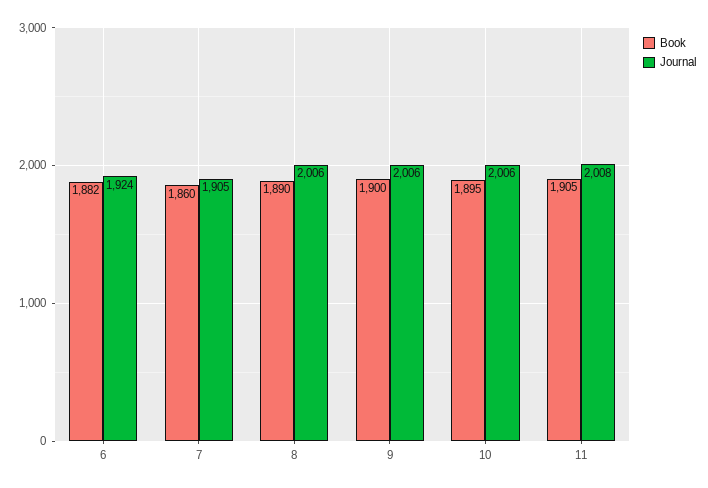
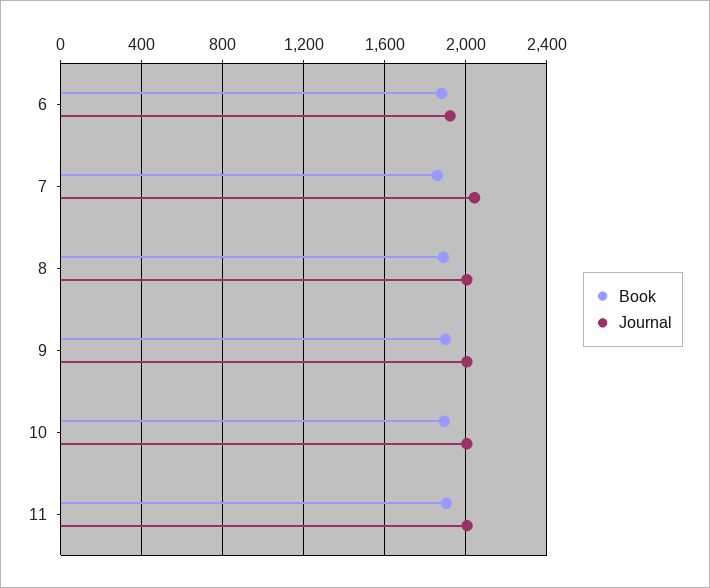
  {
    "Book": {
      "6": 1882,
      "7": 1860,
      "8": 1890,
      "9": 1900,
      "10": 1895,
      "11": 1905
    },
    "Journal": {
      "6": 1924,
-     "7": 1905,
+     "7": 2050,
      "8": 2006,
      "9": 2006,
      "10": 2006,
      "11": 2008
    }
  }

